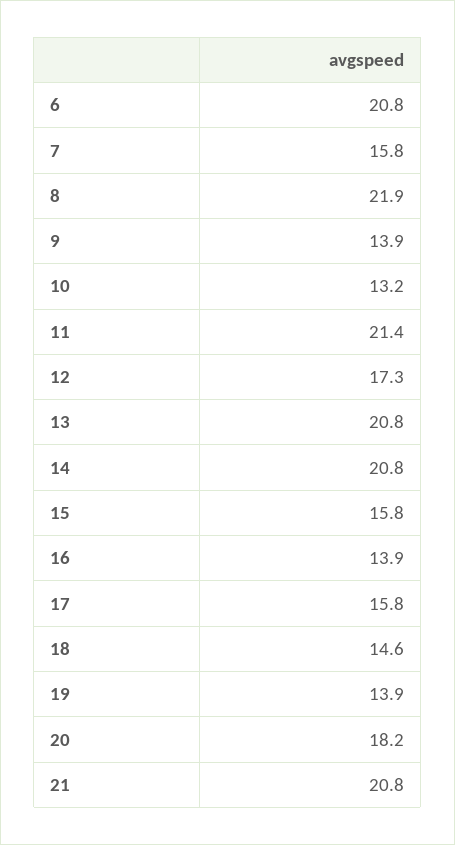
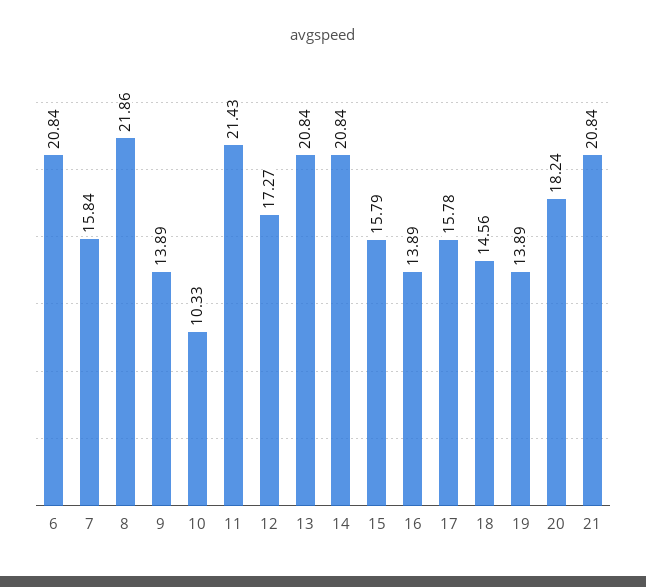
  {
    "6": 20.84,
    "7": 15.84,
    "8": 21.86,
    "9": 13.89,
-   "10": 13.2,
+   "10": 10.33,
    "11": 21.43,
    "12": 17.27,
    "13": 20.84,
    "14": 20.84,
    "15": 15.79,
    "16": 13.89,
    "17": 15.78,
    "18": 14.56,
    "19": 13.89,
    "20": 18.24,
    "21": 20.84
  }

